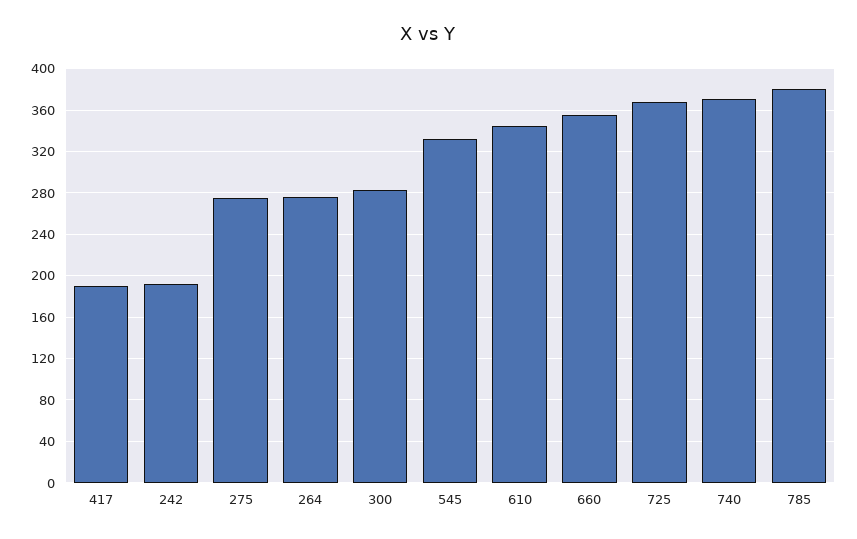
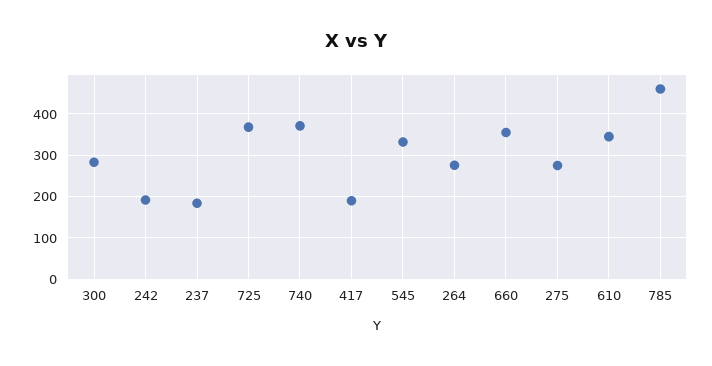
  {
    "417": 190,
    "242": 190,
    "275": 280,
    "264": 280,
    "300": 280,
    "545": 330,
    "610": 350,
    "660": 360,
    "725": 370,
    "740": 370,
-   "785": 380
+   "785": 460,
+   "237": 180
  }

